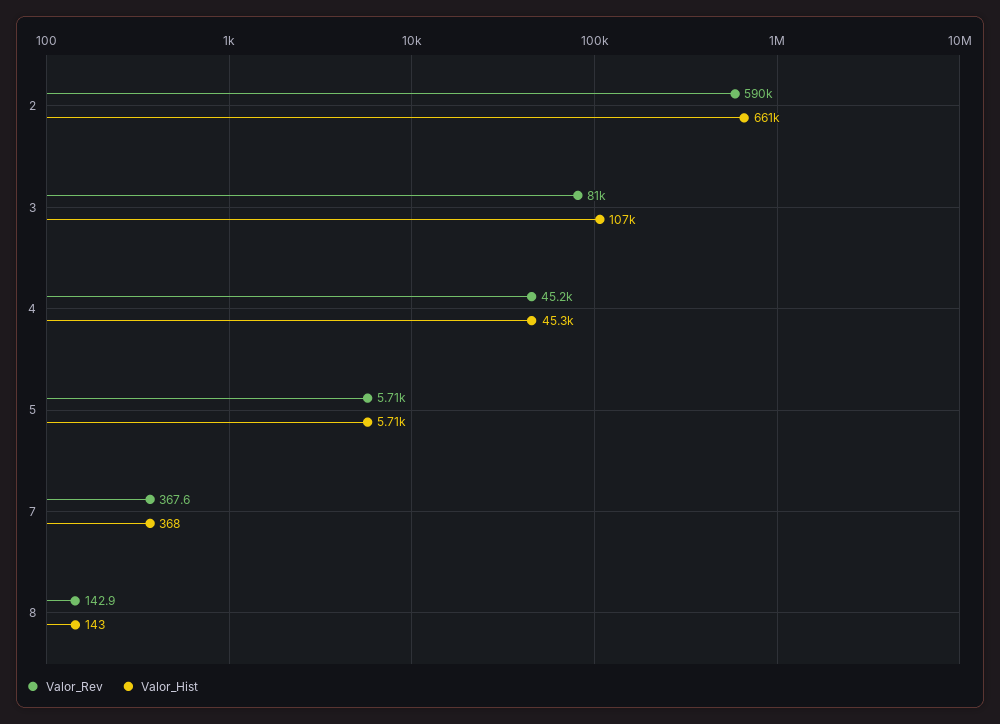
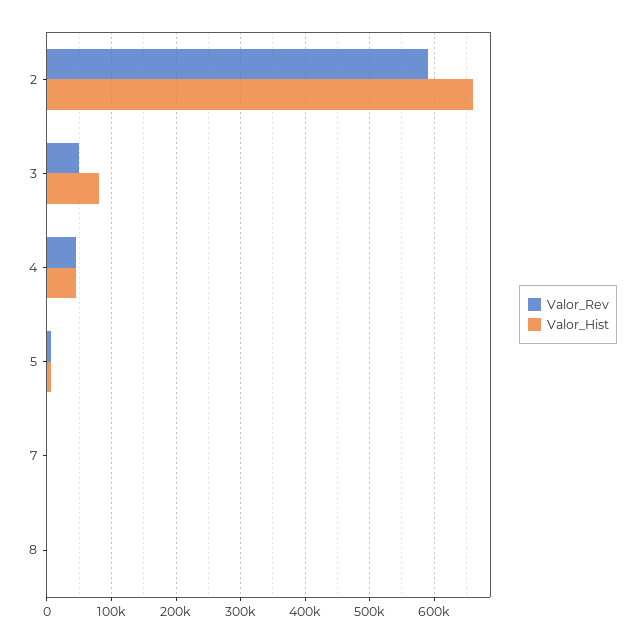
  {
    "Valor_Rev": {
      "2": 590000,
-     "3": 81000,
+     "3": 50000,
      "4": 45200,
      "5": 5710,
      "7": 367.6,
      "8": 142.9
    },
    "Valor_Hist": {
      "2": 661000,
-     "3": 107000,
+     "3": 80000,
      "4": 45300,
      "5": 5710,
      "7": 368,
      "8": 143
    }
  }

